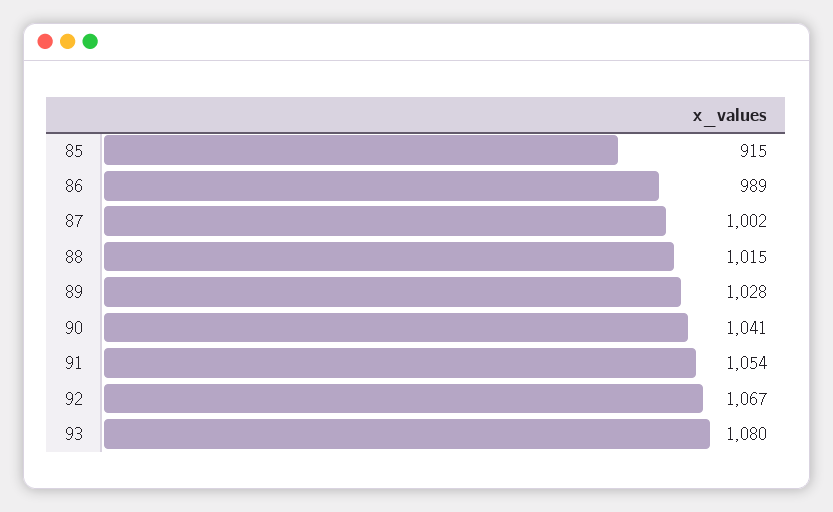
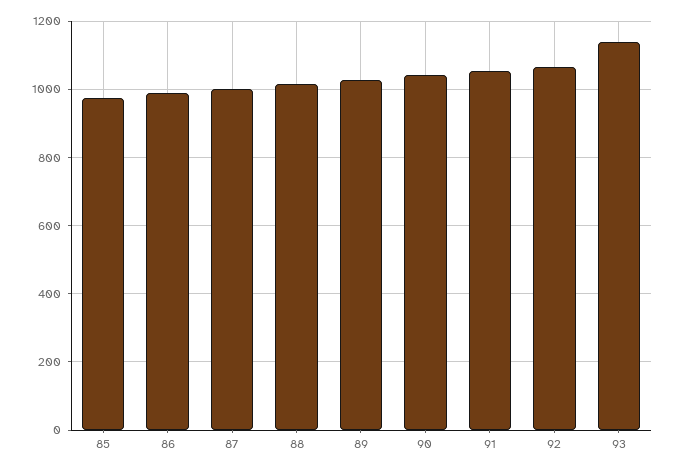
  {
-   "85": 915,
+   "85": 980,
    "86": 989,
    "87": 1002,
    "88": 1015,
    "89": 1028,
    "90": 1041,
    "91": 1054,
    "92": 1067,
-   "93": 1080
+   "93": 1140
  }

